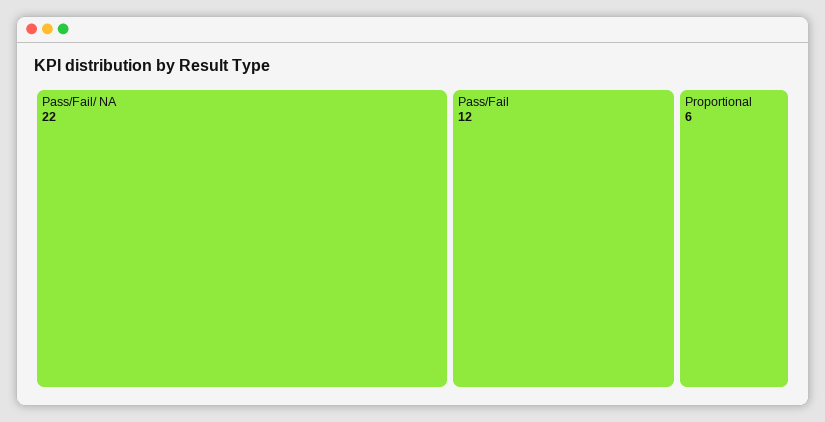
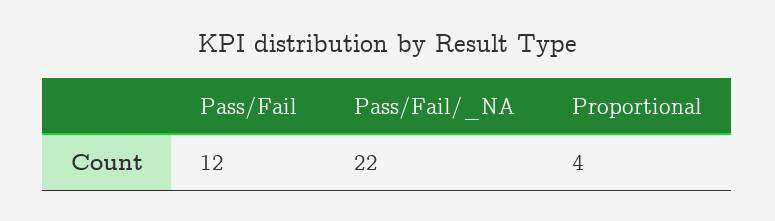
  {
    "Pass/Fail/ NA": 22,
    "Pass/Fail": 12,
-   "Proportional": 6
+   "Proportional": 4
  }

